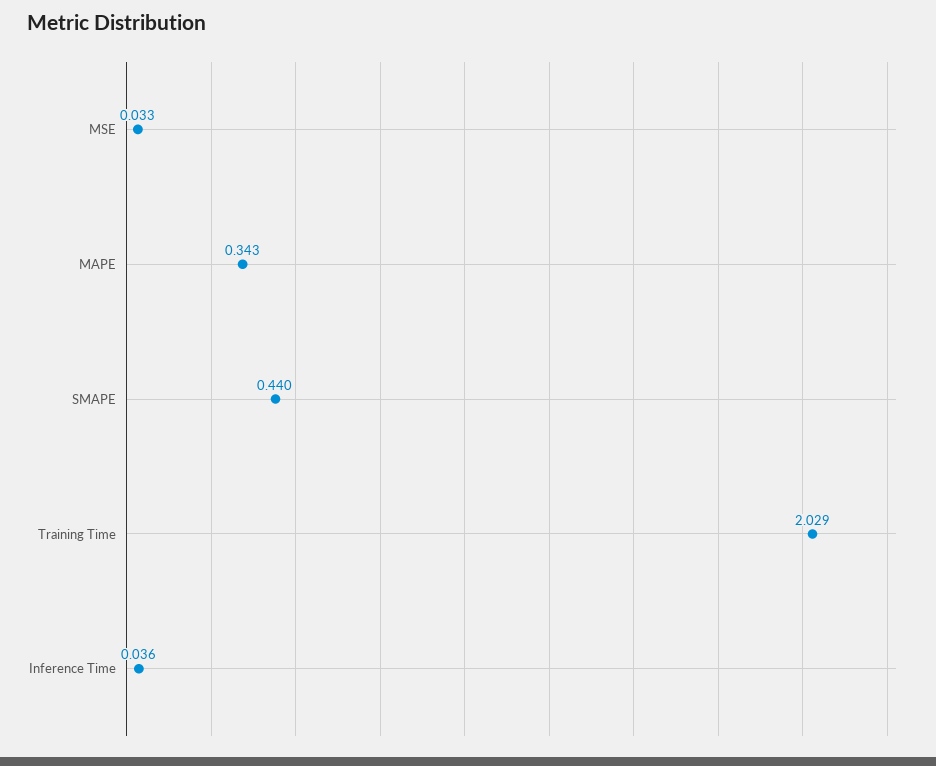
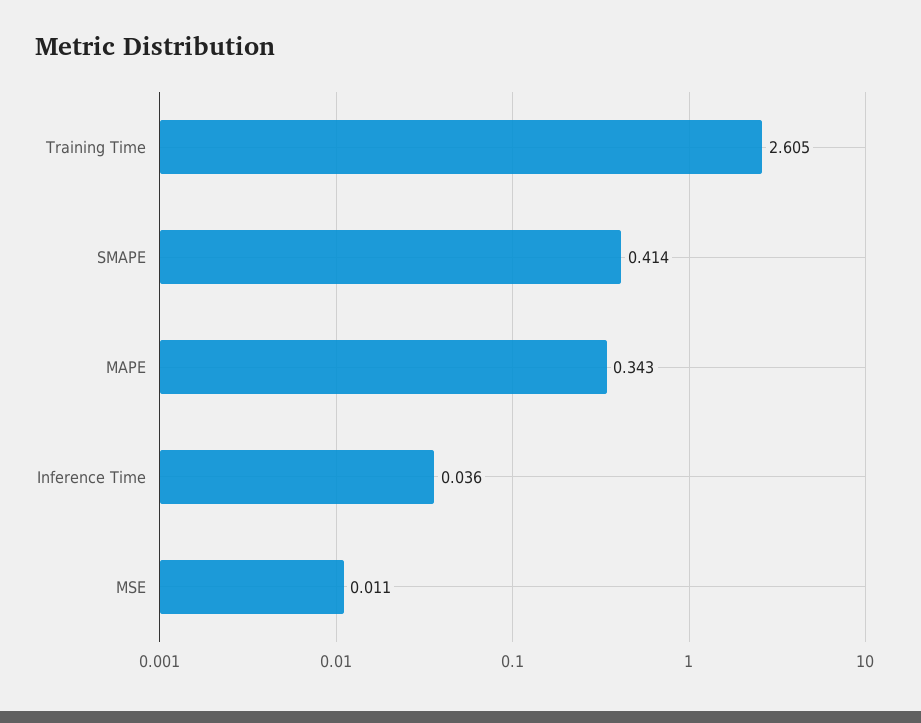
  {
-   "MSE": 0.033,
+   "MSE": 0.011,
    "MAPE": 0.343,
-   "SMAPE": 0.44,
+   "SMAPE": 0.414,
-   "Training Time": 2.029,
+   "Training Time": 2.605,
    "Inference Time": 0.036
  }

